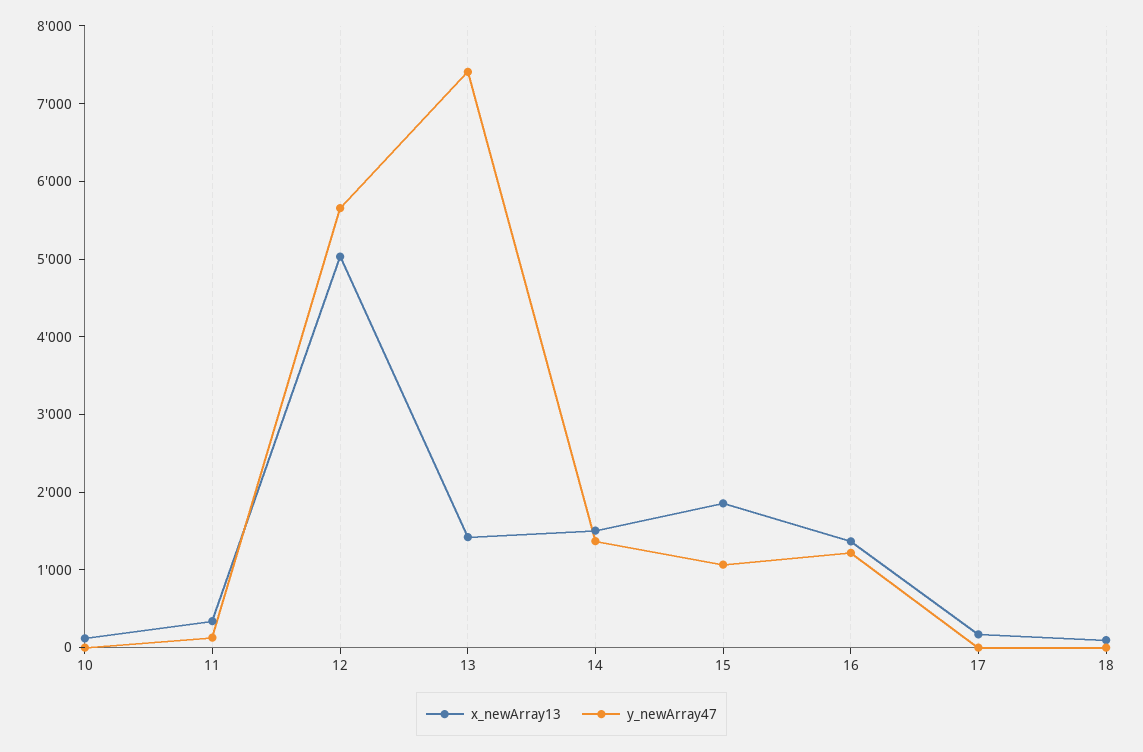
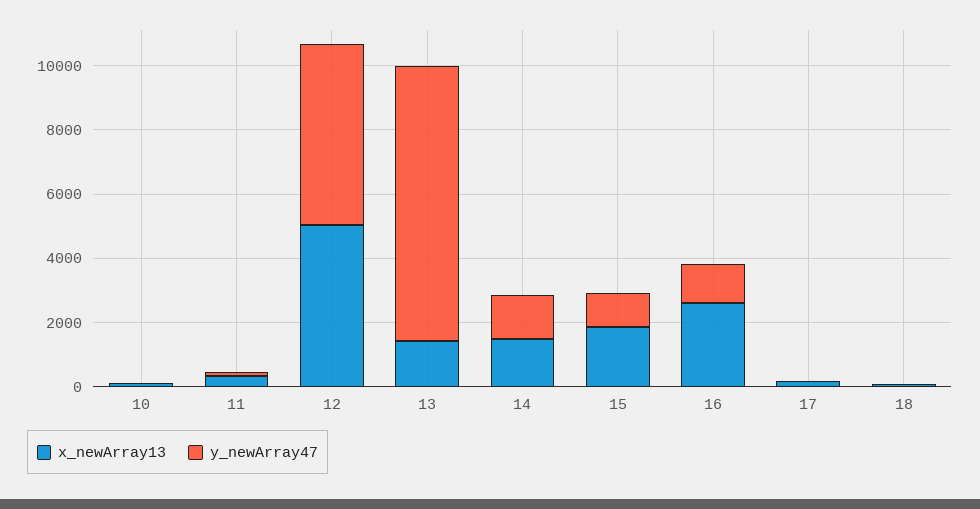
  {
    "x_newArray13": {
      "10": 200,
      "11": 400,
      "12": 5000,
      "13": 1400,
      "14": 1600,
      "15": 1800,
-     "16": 1400,
+     "16": 2500,
      "17": 200,
      "18": 0
    },
    "y_newArray47": {
      "10": 0,
      "11": 200,
      "12": 5600,
-     "13": 7400,
+     "13": 8500,
      "14": 1400,
      "15": 1000,
      "16": 1200,
      "17": 0,
      "18": 0
    }
  }

